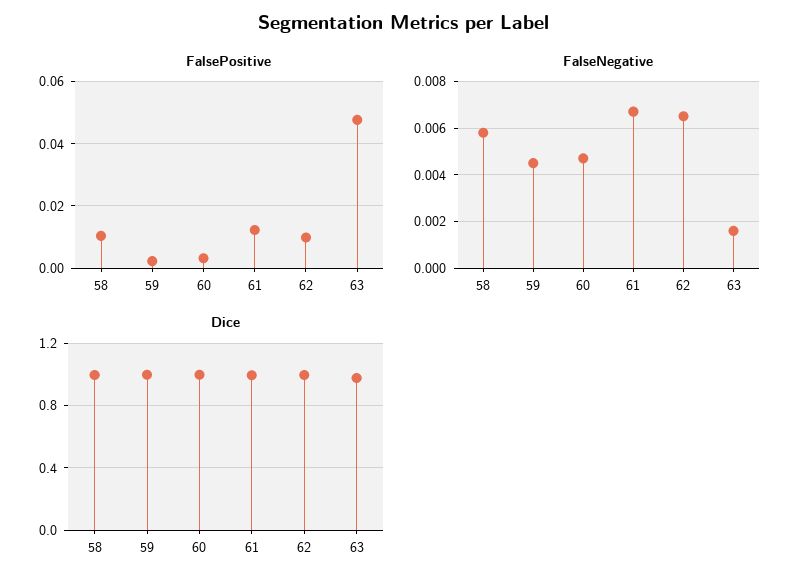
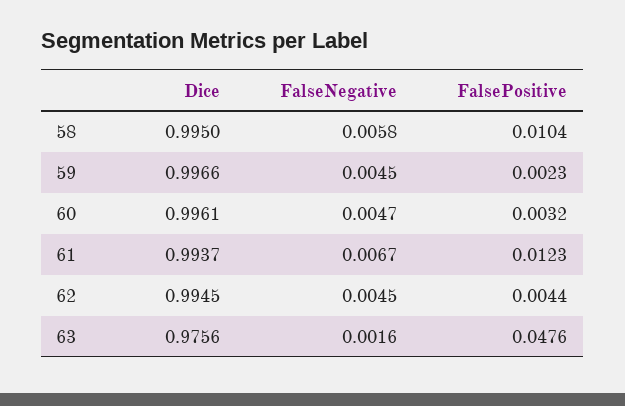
  {
    "FalsePositive": {
      "58": 0.0104,
      "59": 0.0023,
      "60": 0.0032,
      "61": 0.0123,
-     "62": 0.01,
+     "62": 0.0044,
      "63": 0.0476
    },
    "FalseNegative": {
      "58": 0.0058,
      "59": 0.0045,
      "60": 0.0047,
      "61": 0.0067,
-     "62": 0.0065,
+     "62": 0.0045,
      "63": 0.0016
    },
    "Dice": {
      "58": 0.995,
      "59": 0.9966,
      "60": 0.9961,
      "61": 0.9937,
      "62": 0.9945,
      "63": 0.9756
    }
  }

